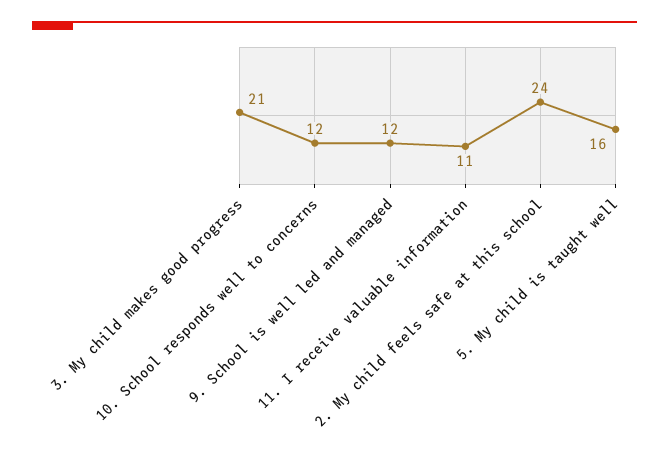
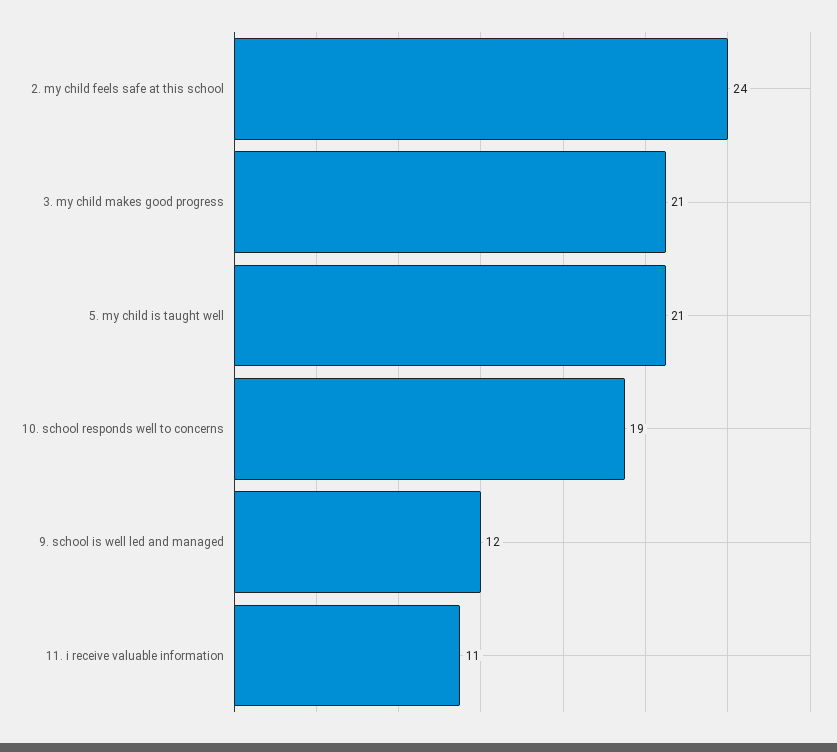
  {
    "3. My child makes good progress": 21,
-   "10. School responds well to concerns": 12,
+   "10. School responds well to concerns": 19,
    "9. School is well led and managed": 12,
    "11. I receive valuable information": 11,
    "2. My child feels safe at this school": 24,
-   "5. My child is taught well": 16
+   "5. My child is taught well": 21
  }

